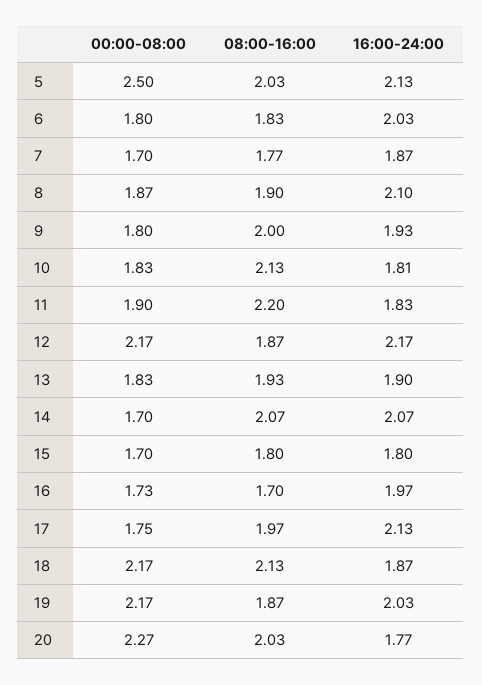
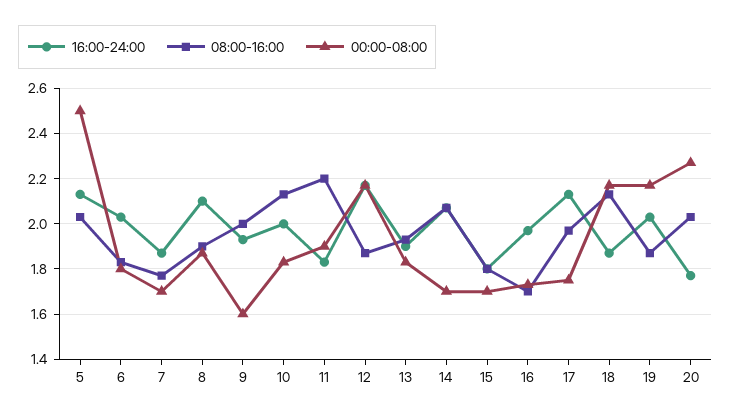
  {
    "00:00-08:00": {
      "5": 2.5,
      "6": 1.8,
      "7": 1.7,
      "8": 1.87,
-     "9": 1.8,
+     "9": 1.6,
      "10": 1.83,
      "11": 1.9,
      "12": 2.17,
      "13": 1.83,
      "14": 1.7,
      "15": 1.7,
      "16": 1.73,
      "17": 1.75,
      "18": 2.17,
      "19": 2.17,
      "20": 2.27
    },
    "08:00-16:00": {
      "5": 2.03,
      "6": 1.83,
      "7": 1.77,
      "8": 1.9,
      "9": 2,
      "10": 2.13,
      "11": 2.2,
      "12": 1.87,
      "13": 1.93,
      "14": 2.07,
      "15": 1.8,
      "16": 1.7,
      "17": 1.97,
      "18": 2.13,
      "19": 1.87,
      "20": 2.03
    },
    "16:00-24:00": {
      "5": 2.13,
      "6": 2.03,
      "7": 1.87,
      "8": 2.1,
      "9": 1.93,
-     "10": 1.81,
+     "10": 2,
      "11": 1.83,
      "12": 2.17,
      "13": 1.9,
      "14": 2.07,
      "15": 1.8,
      "16": 1.97,
      "17": 2.13,
      "18": 1.87,
      "19": 2.03,
      "20": 1.77
    }
  }

